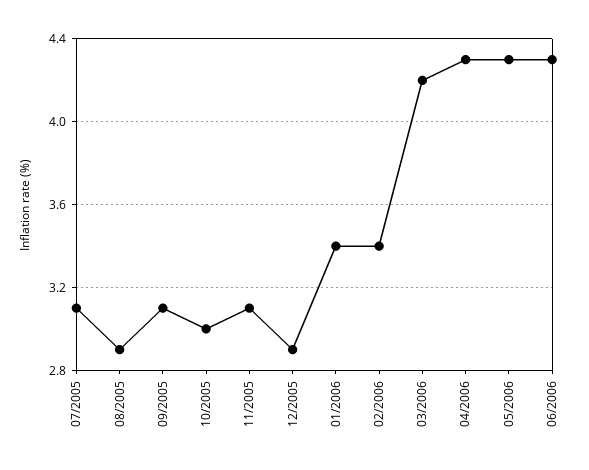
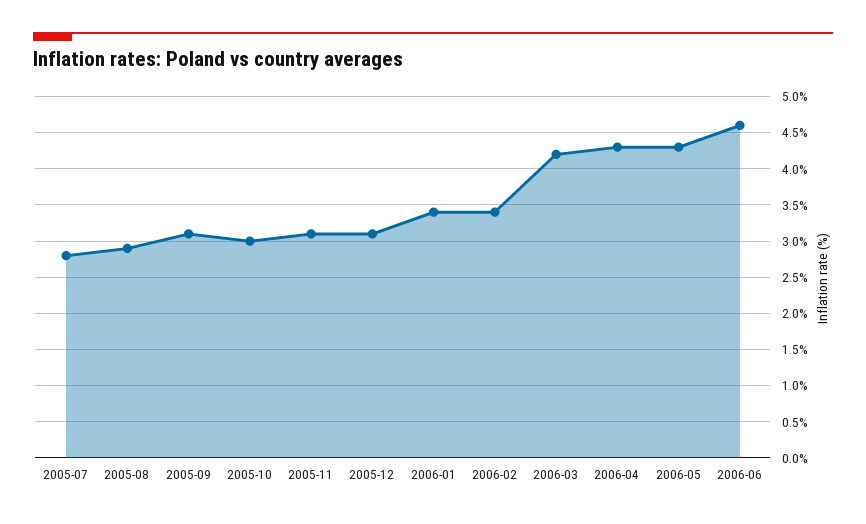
  {
-   "07/2005": 3.1,
+   "07/2005": 2.8,
    "08/2005": 2.9,
    "09/2005": 3.1,
    "10/2005": 3,
    "11/2005": 3.1,
-   "12/2005": 2.9,
+   "12/2005": 3.1,
    "01/2006": 3.4,
    "02/2006": 3.4,
    "03/2006": 4.2,
    "04/2006": 4.3,
    "05/2006": 4.3,
-   "06/2006": 4.3
+   "06/2006": 4.6
  }

